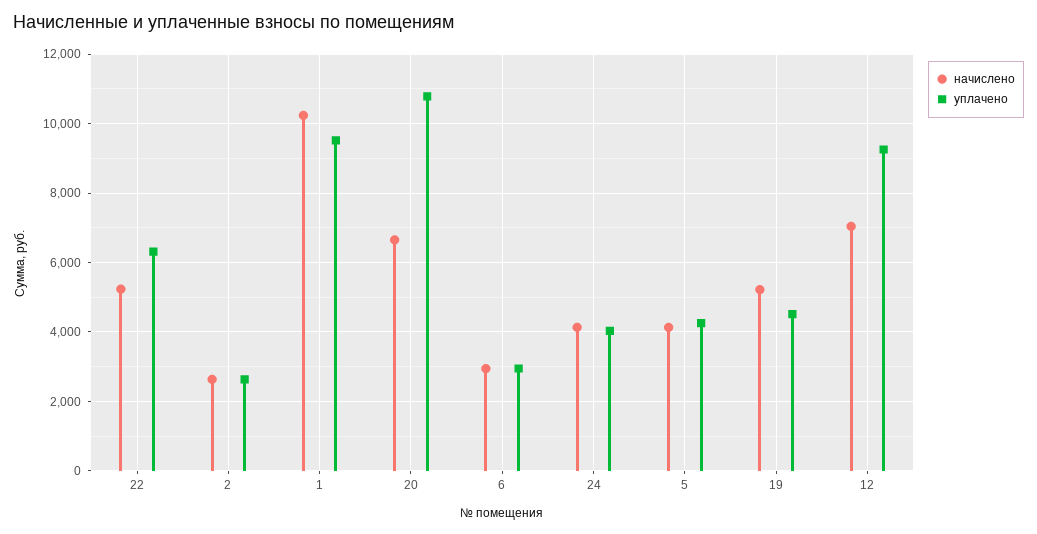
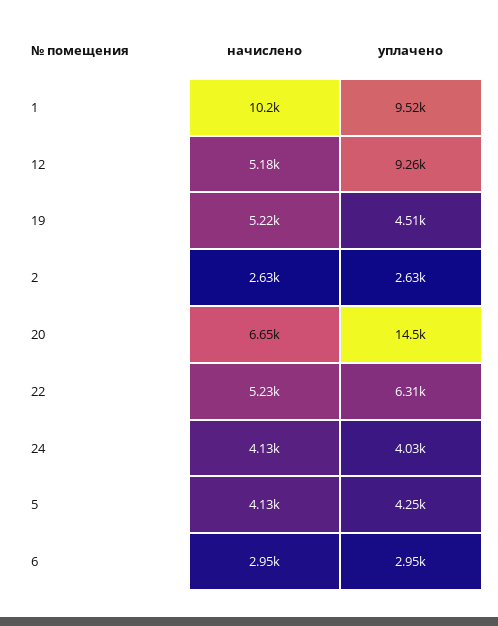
  {
    "начислено": {
      "22": 5230,
      "2": 2630,
      "1": 10200,
      "20": 6650,
      "6": 2950,
      "24": 4130,
      "5": 4130,
      "19": 5220,
-     "12": 7000
+     "12": 5180
    },
    "уплачено": {
      "22": 6310,
      "2": 2630,
      "1": 9520,
-     "20": 10800,
+     "20": 14500,
      "6": 2950,
      "24": 4030,
      "5": 4250,
      "19": 4510,
      "12": 9260
    }
  }

